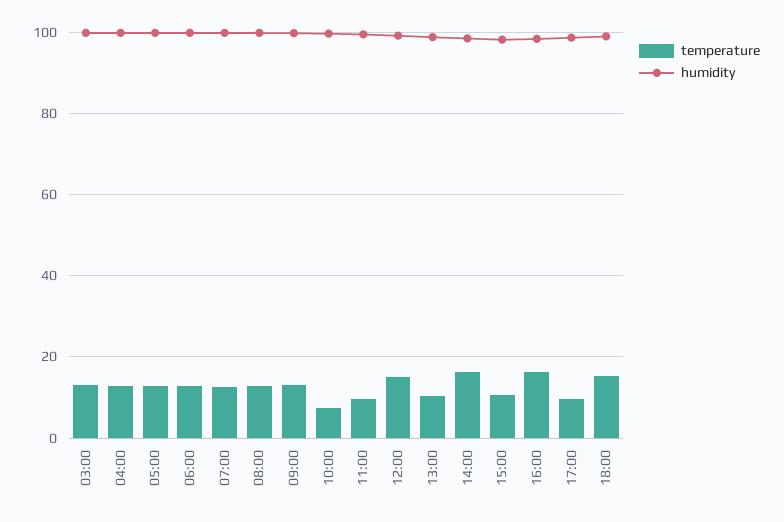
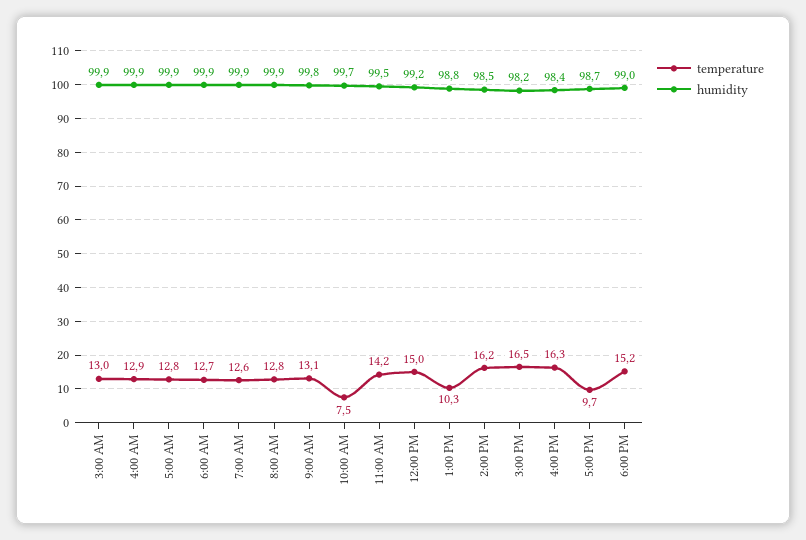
  {
    "temperature": {
      "03:00": 13,
      "04:00": 12.9,
      "05:00": 12.8,
      "06:00": 12.7,
      "07:00": 12.6,
      "08:00": 12.8,
      "09:00": 13.1,
      "10:00": 7.5,
-     "11:00": 10,
+     "11:00": 14.2,
      "12:00": 15,
      "13:00": 10.3,
      "14:00": 16.2,
-     "15:00": 10,
+     "15:00": 16.5,
      "16:00": 16.3,
      "17:00": 9.7,
      "18:00": 15.2
    },
    "humidity": {
      "03:00": 99.9,
      "04:00": 99.9,
      "05:00": 99.9,
      "06:00": 99.9,
      "07:00": 99.9,
      "08:00": 99.9,
      "09:00": 99.8,
      "10:00": 99.7,
      "11:00": 99.5,
      "12:00": 99.2,
      "13:00": 98.8,
      "14:00": 98.5,
      "15:00": 98.2,
      "16:00": 98.4,
      "17:00": 98.7,
      "18:00": 99
    }
  }

